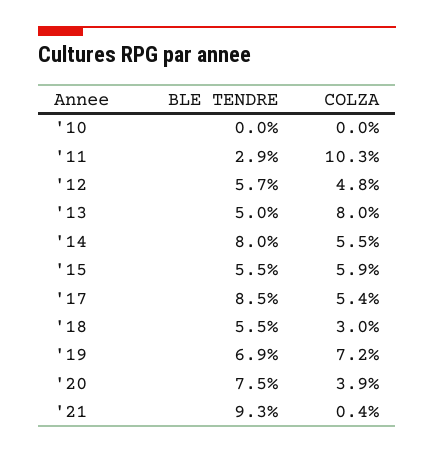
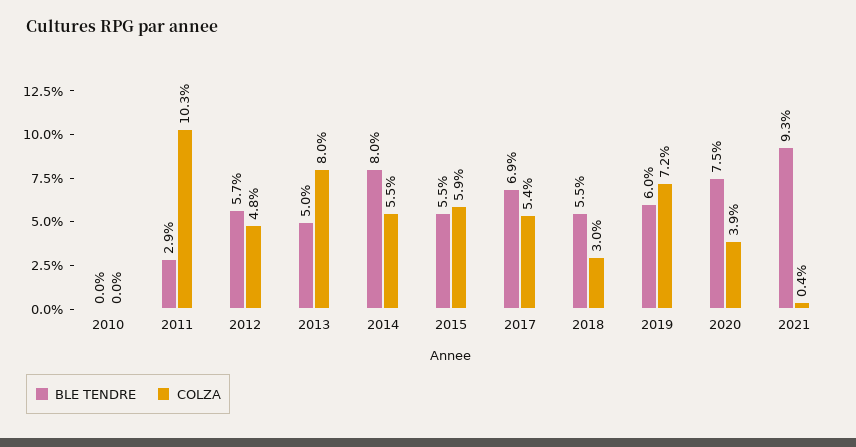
  {
    "BLE TENDRE": {
      "'10": 0,
      "'11": 2.9,
      "'12": 5.7,
      "'13": 5,
      "'14": 8,
      "'15": 5.5,
-     "'17": 8.5,
+     "'17": 6.9,
      "'18": 5.5,
-     "'19": 6.9,
+     "'19": 6,
      "'20": 7.5,
      "'21": 9.3
    },
    "COLZA": {
      "'10": 0,
      "'11": 10.3,
      "'12": 4.8,
      "'13": 8,
      "'14": 5.5,
      "'15": 5.9,
      "'17": 5.4,
      "'18": 3,
      "'19": 7.2,
      "'20": 3.9,
      "'21": 0.4
    }
  }

